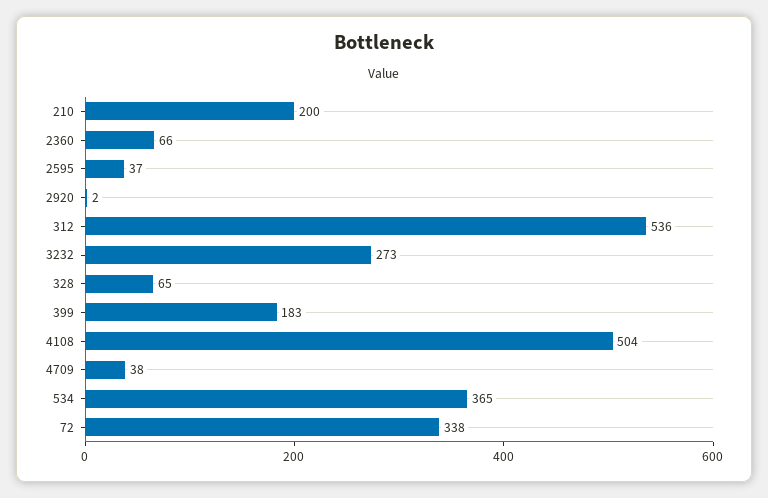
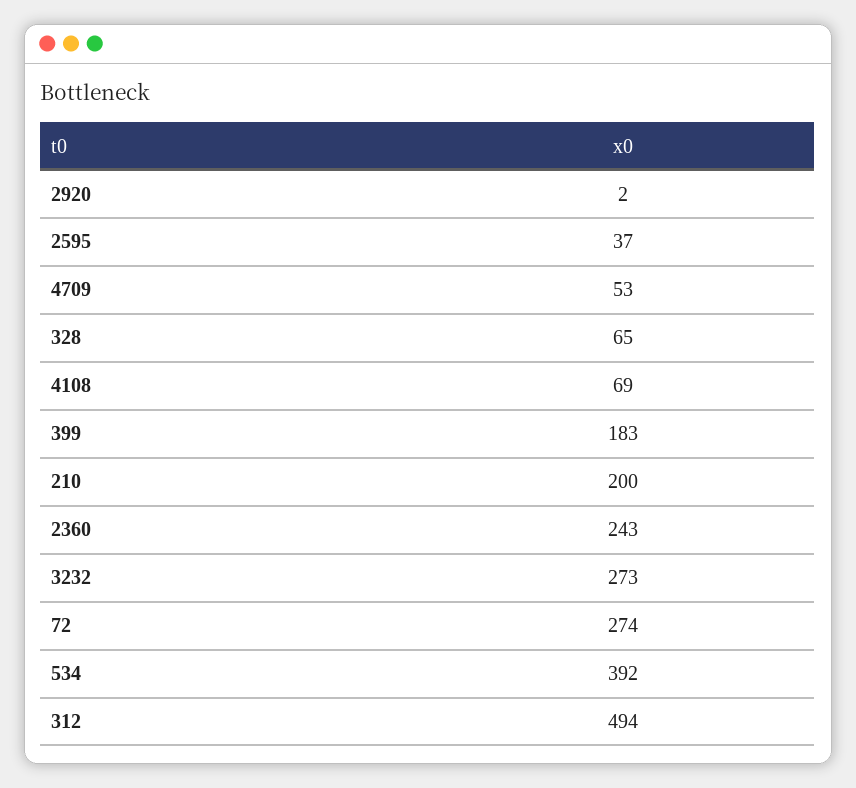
  {
    "210": 200,
-   "2360": 66,
+   "2360": 243,
    "2595": 37,
    "2920": 2,
-   "312": 536,
+   "312": 494,
    "3232": 273,
    "328": 65,
    "399": 183,
-   "4108": 504,
+   "4108": 69,
-   "4709": 38,
+   "4709": 53,
-   "534": 365,
+   "534": 392,
-   "72": 338
+   "72": 274
  }

